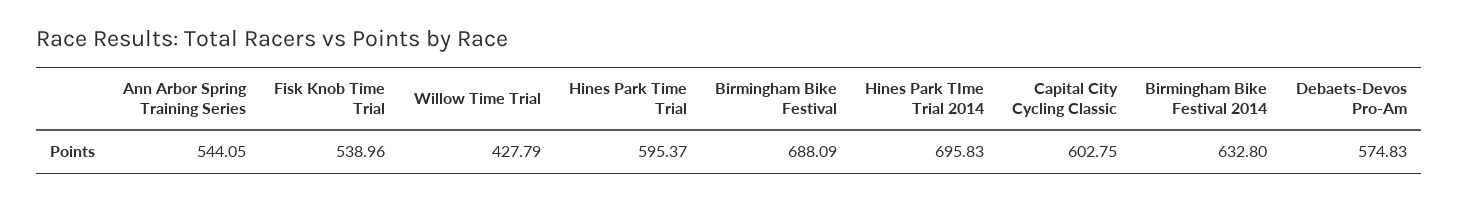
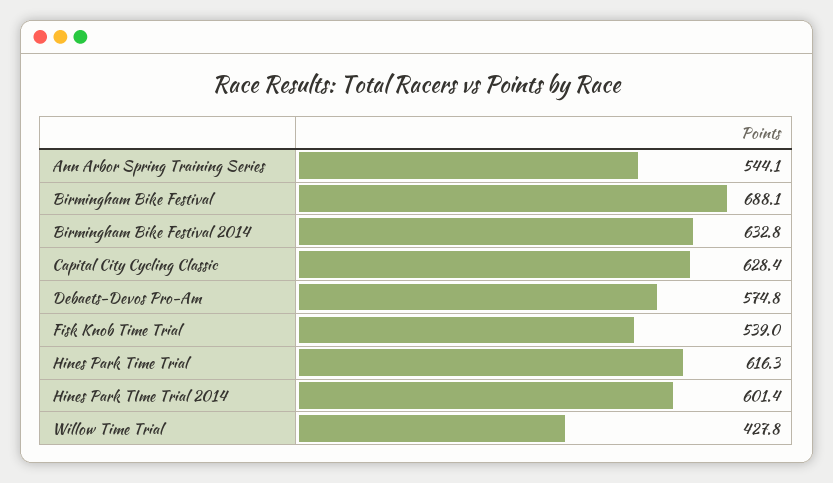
  {
    "Ann Arbor Spring Training Series": 544.05,
    "Fisk Knob Time Trial": 538.96,
    "Willow Time Trial": 427.79,
-   "Hines Park Time Trial": 595.37,
+   "Hines Park Time Trial": 616.3,
    "Birmingham Bike Festival": 688.09,
-   "Hines Park TIme Trial 2014": 695.83,
+   "Hines Park TIme Trial 2014": 601.4,
-   "Capital City Cycling Classic": 602.75,
+   "Capital City Cycling Classic": 628.4,
    "Birmingham Bike Festival 2014": 632.8,
    "Debaets-Devos Pro-Am": 574.83
  }

